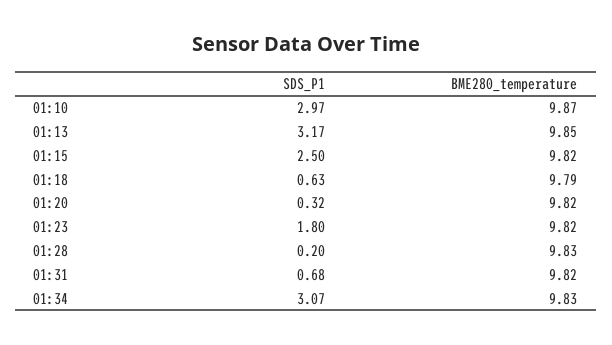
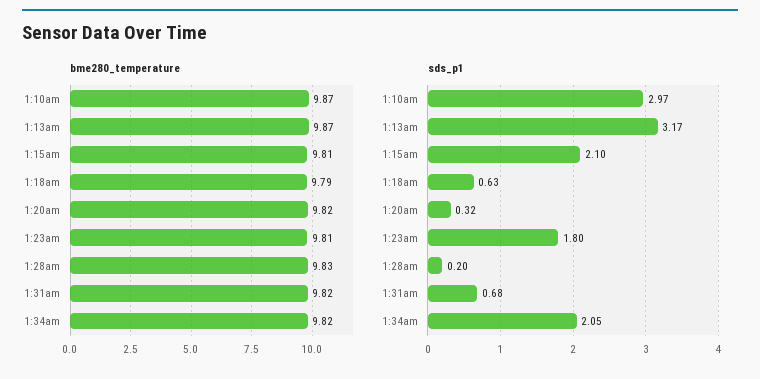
  {
    "SDS_P1": {
      "01:10": 2.97,
      "01:13": 3.17,
-     "01:15": 2.5,
+     "01:15": 2.1,
      "01:18": 0.63,
      "01:20": 0.32,
      "01:23": 1.8,
      "01:28": 0.2,
      "01:31": 0.68,
-     "01:34": 3.07
+     "01:34": 2.05
    },
    "BME280_temperature": {
      "01:10": 9.87,
-     "01:13": 9.85,
+     "01:13": 9.87,
-     "01:15": 9.82,
+     "01:15": 9.81,
      "01:18": 9.79,
      "01:20": 9.82,
-     "01:23": 9.82,
+     "01:23": 9.81,
      "01:28": 9.83,
      "01:31": 9.82,
-     "01:34": 9.83
+     "01:34": 9.82
    }
  }

